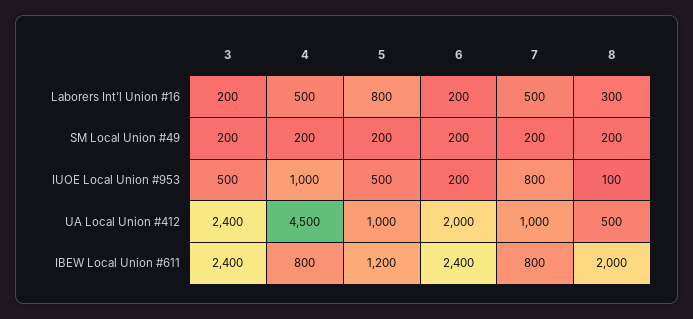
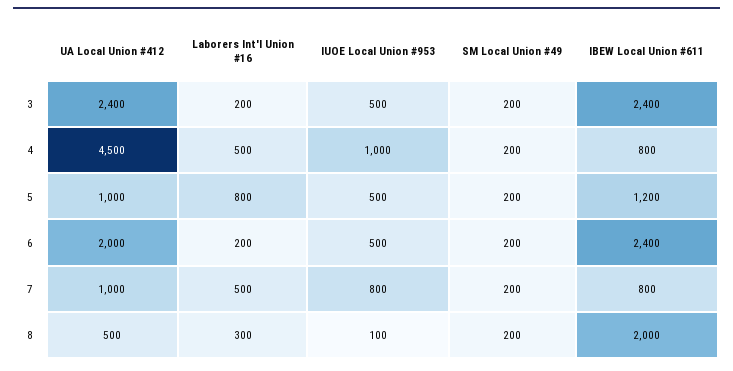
  {
    "3": {
      "Laborers Int'l Union #16": 200,
      "SM Local Union #49": 200,
      "IUOE Local Union #953": 500,
      "UA Local Union #412": 2400,
      "IBEW Local Union #611": 2400
    },
    "4": {
      "Laborers Int'l Union #16": 500,
      "SM Local Union #49": 200,
      "IUOE Local Union #953": 1000,
      "UA Local Union #412": 4500,
      "IBEW Local Union #611": 800
    },
    "5": {
      "Laborers Int'l Union #16": 800,
      "SM Local Union #49": 200,
      "IUOE Local Union #953": 500,
      "UA Local Union #412": 1000,
      "IBEW Local Union #611": 1200
    },
    "6": {
      "Laborers Int'l Union #16": 200,
      "SM Local Union #49": 200,
-     "IUOE Local Union #953": 200,
+     "IUOE Local Union #953": 500,
      "UA Local Union #412": 2000,
      "IBEW Local Union #611": 2400
    },
    "7": {
      "Laborers Int'l Union #16": 500,
      "SM Local Union #49": 200,
      "IUOE Local Union #953": 800,
      "UA Local Union #412": 1000,
      "IBEW Local Union #611": 800
    },
    "8": {
      "Laborers Int'l Union #16": 300,
      "SM Local Union #49": 200,
      "IUOE Local Union #953": 100,
      "UA Local Union #412": 500,
      "IBEW Local Union #611": 2000
    }
  }

